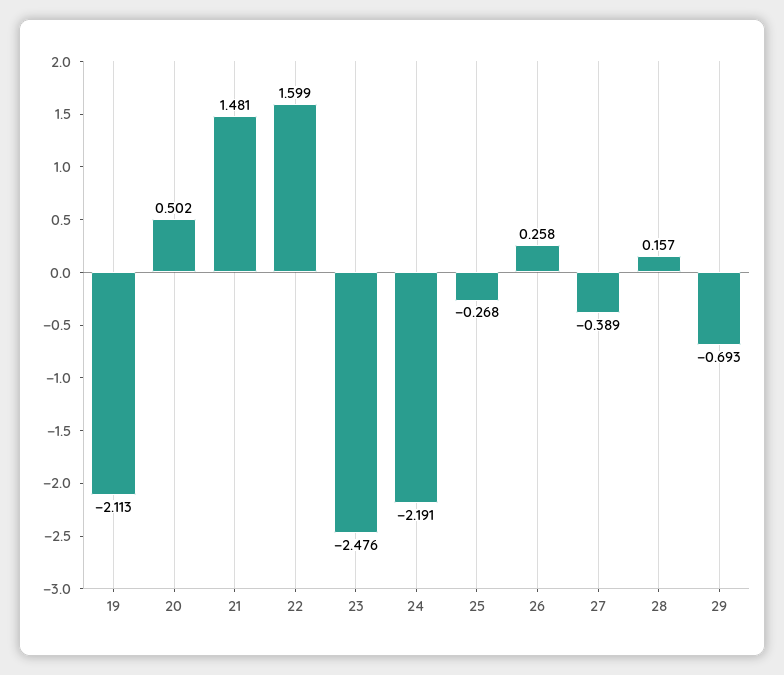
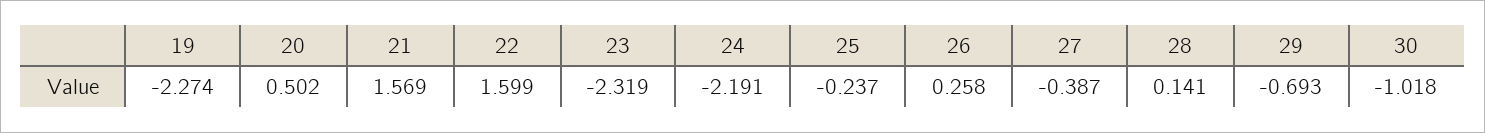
  {
-   "19": -2.113,
+   "19": -2.274,
    "20": 0.502,
-   "21": 1.481,
+   "21": 1.569,
    "22": 1.599,
-   "23": -2.476,
+   "23": -2.319,
    "24": -2.191,
-   "25": -0.268,
+   "25": -0.237,
    "26": 0.258,
-   "27": -0.389,
+   "27": -0.387,
-   "28": 0.157,
+   "28": 0.141,
-   "29": -0.693
+   "29": -0.693,
+   "30": -1.018
  }

